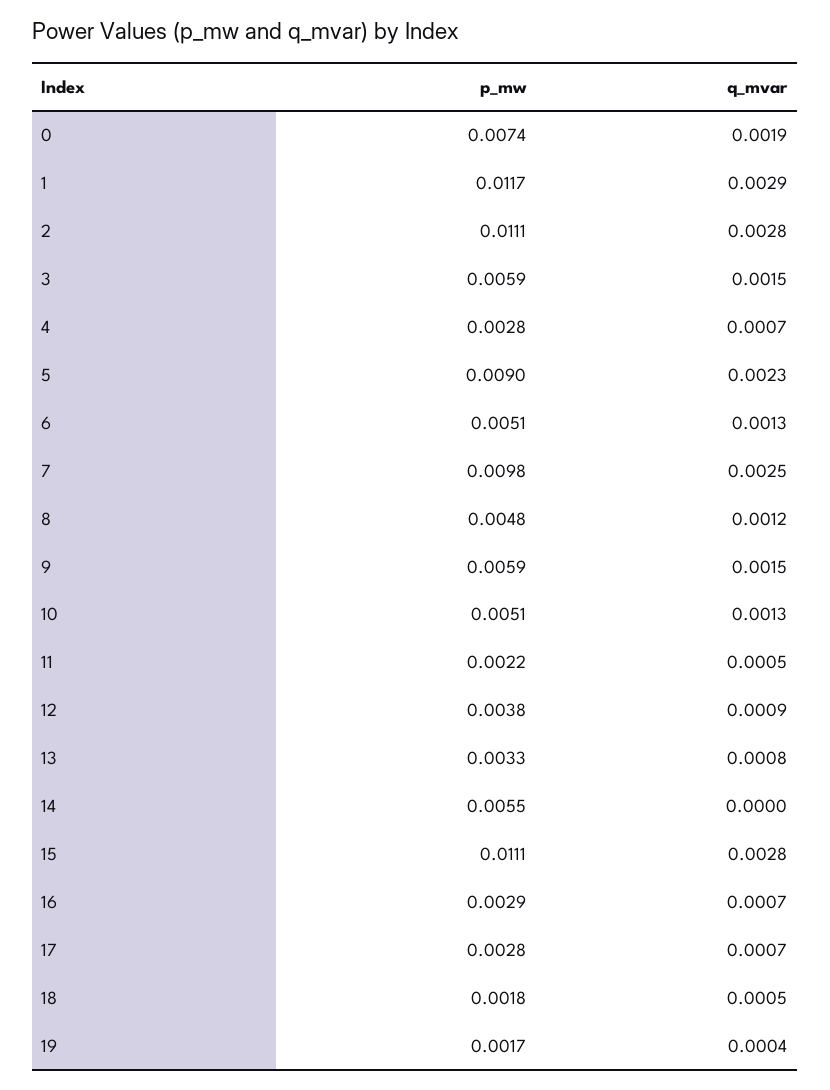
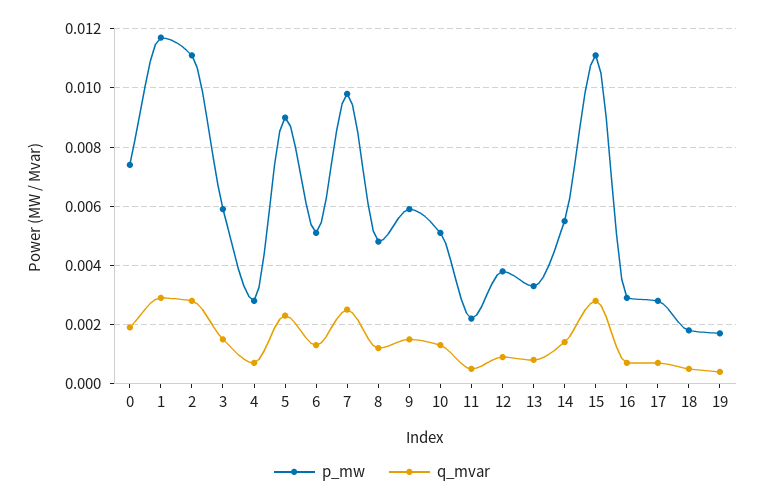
  {
    "p_mw": {
      "0": 0.0074,
      "1": 0.0117,
      "2": 0.0111,
      "3": 0.0059,
      "4": 0.0028,
      "5": 0.009,
      "6": 0.0051,
      "7": 0.0098,
      "8": 0.0048,
      "9": 0.0059,
      "10": 0.0051,
      "11": 0.0022,
      "12": 0.0038,
      "13": 0.0033,
      "14": 0.0055,
      "15": 0.0111,
      "16": 0.0029,
      "17": 0.0028,
      "18": 0.0018,
      "19": 0.0017
    },
    "q_mvar": {
      "0": 0.0019,
      "1": 0.0029,
      "2": 0.0028,
      "3": 0.0015,
      "4": 0.0007,
      "5": 0.0023,
      "6": 0.0013,
      "7": 0.0025,
      "8": 0.0012,
      "9": 0.0015,
      "10": 0.0013,
      "11": 0.0005,
      "12": 0.0009,
      "13": 0.0008,
-     "14": 0,
+     "14": 0.0015,
      "15": 0.0028,
      "16": 0.0007,
      "17": 0.0007,
      "18": 0.0005,
      "19": 0.0004
    }
  }

